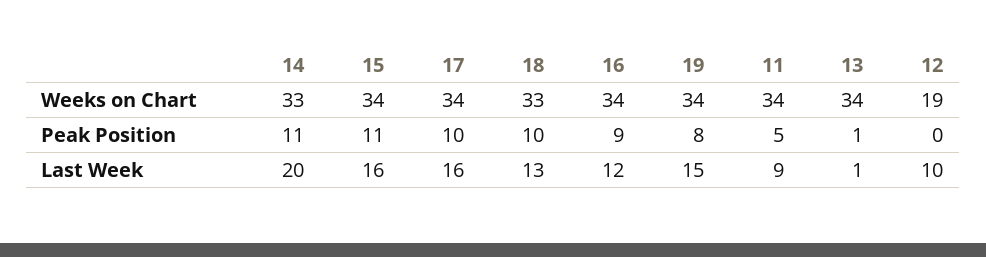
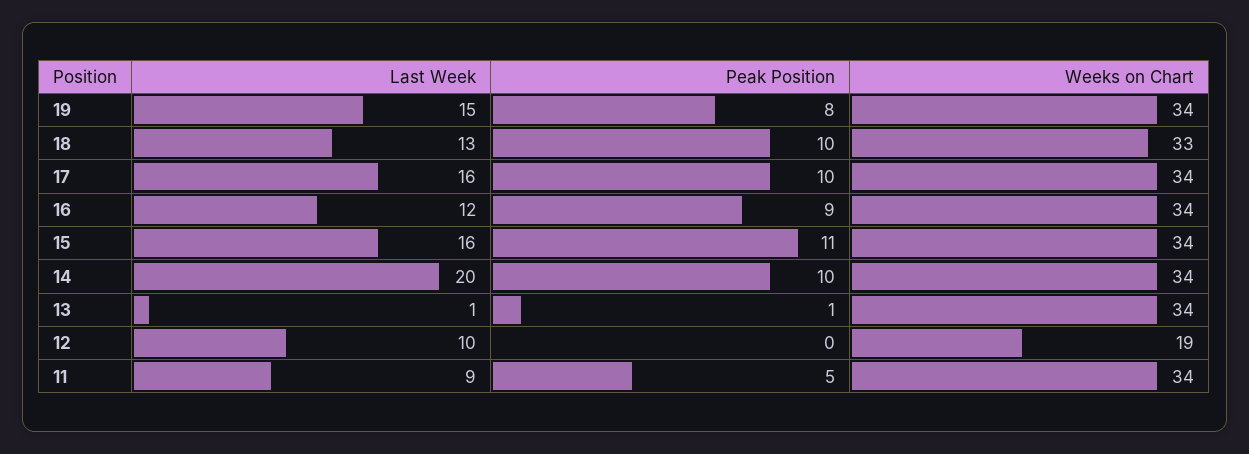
  {
    "14": {
-     "Weeks on Chart": 33,
+     "Weeks on Chart": 34,
-     "Peak Position": 11,
+     "Peak Position": 10,
      "Last Week": 20
    },
    "15": {
      "Weeks on Chart": 34,
      "Peak Position": 11,
      "Last Week": 16
    },
    "17": {
      "Weeks on Chart": 34,
      "Peak Position": 10,
      "Last Week": 16
    },
    "18": {
      "Weeks on Chart": 33,
      "Peak Position": 10,
      "Last Week": 13
    },
    "16": {
      "Weeks on Chart": 34,
      "Peak Position": 9,
      "Last Week": 12
    },
    "19": {
      "Weeks on Chart": 34,
      "Peak Position": 8,
      "Last Week": 15
    },
    "11": {
      "Weeks on Chart": 34,
      "Peak Position": 5,
      "Last Week": 9
    },
    "13": {
      "Weeks on Chart": 34,
      "Peak Position": 1,
      "Last Week": 1
    },
    "12": {
      "Weeks on Chart": 19,
      "Peak Position": 0,
      "Last Week": 10
    }
  }

